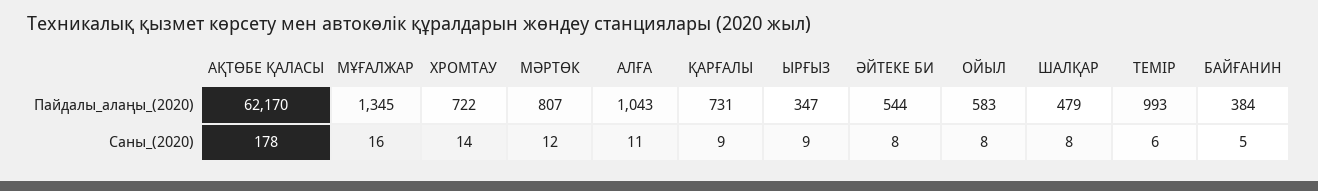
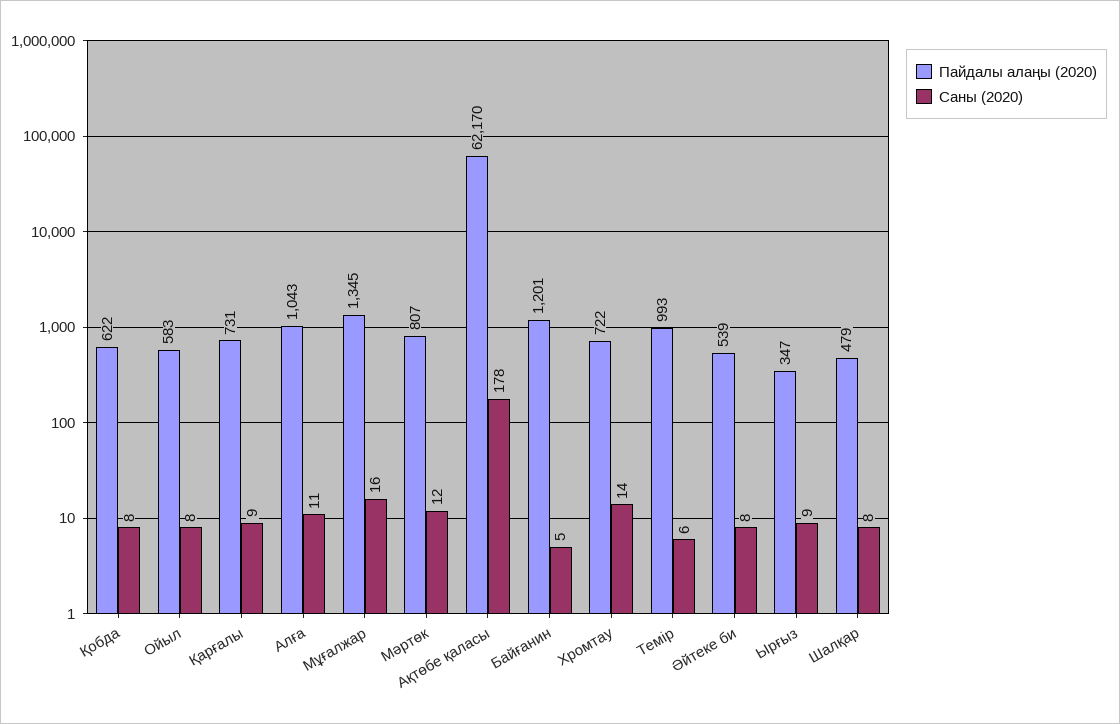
  {
    "Пайдалы_алаңы_(2020)": {
      "АҚТӨБЕ ҚАЛАСЫ": 62170,
      "МҰҒАЛЖАР": 1345,
      "ХРОМТАУ": 722,
      "МӘРТӨК": 807,
      "АЛҒА": 1043,
      "ҚАРҒАЛЫ": 731,
      "ЫРҒЫЗ": 347,
-     "ӘЙТЕКЕ БИ": 544,
+     "ӘЙТЕКЕ БИ": 539,
      "ОЙЫЛ": 583,
      "ШАЛҚАР": 479,
      "ТЕМІР": 993,
-     "БАЙҒАНИН": 384
+     "БАЙҒАНИН": 1201,
+     "Қобда": 622
    },
    "Саны_(2020)": {
      "АҚТӨБЕ ҚАЛАСЫ": 178,
      "МҰҒАЛЖАР": 16,
      "ХРОМТАУ": 14,
      "МӘРТӨК": 12,
      "АЛҒА": 11,
      "ҚАРҒАЛЫ": 9,
      "ЫРҒЫЗ": 9,
      "ӘЙТЕКЕ БИ": 8,
      "ОЙЫЛ": 8,
      "ШАЛҚАР": 8,
      "ТЕМІР": 6,
-     "БАЙҒАНИН": 5
+     "БАЙҒАНИН": 5,
+     "Қобда": 8
    }
  }

